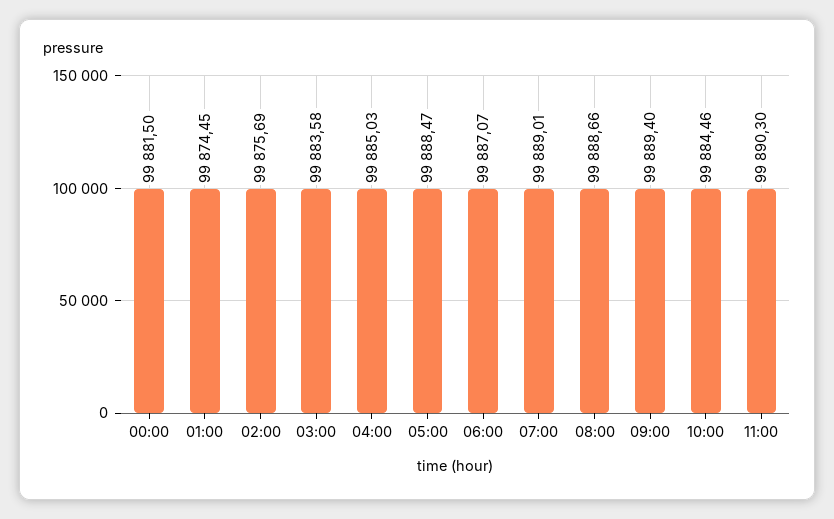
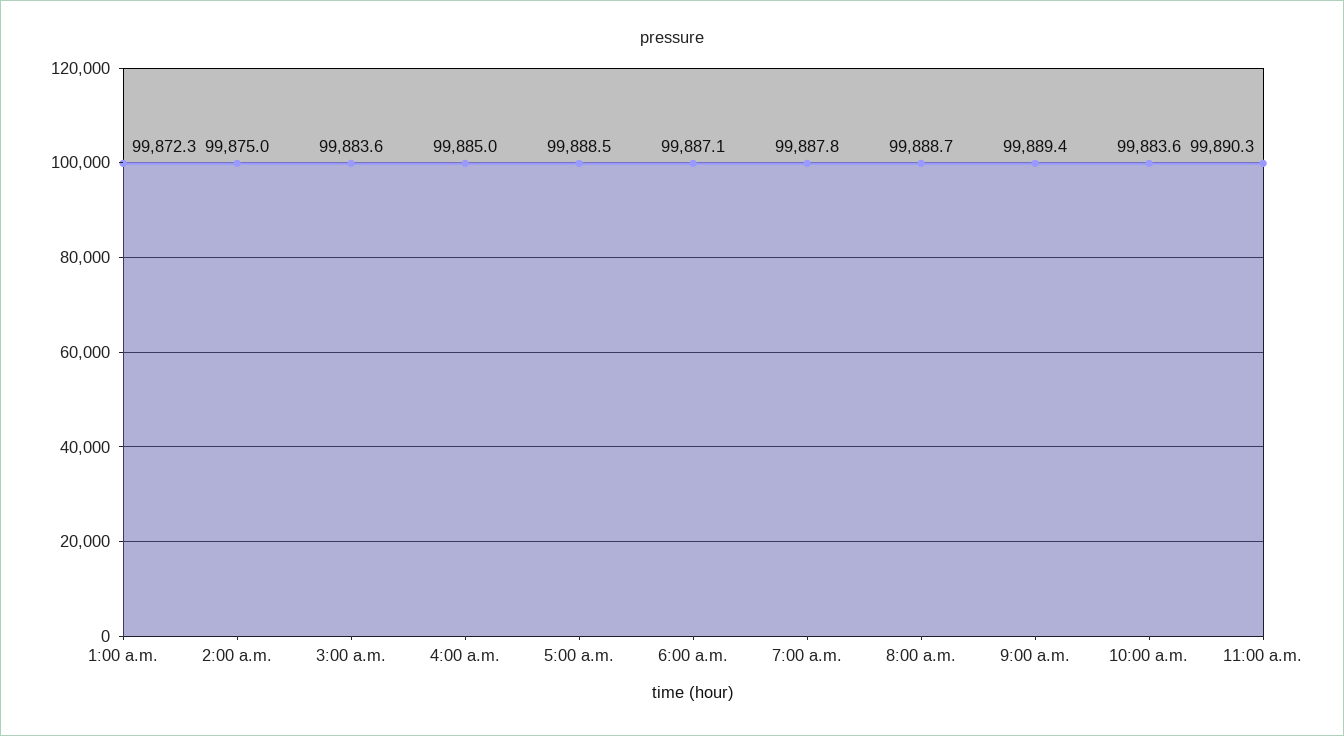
  {
-   "00:00": 99881.5,
-   "01:00": 99874.45,
+   "01:00": 99872.3,
-   "02:00": 99875.69,
+   "02:00": 99875,
    "03:00": 99883.58,
    "04:00": 99885.03,
    "05:00": 99888.47,
    "06:00": 99887.07,
-   "07:00": 99889.01,
+   "07:00": 99887.8,
    "08:00": 99888.66,
    "09:00": 99889.4,
-   "10:00": 99884.46,
+   "10:00": 99883.6,
    "11:00": 99890.3
  }

